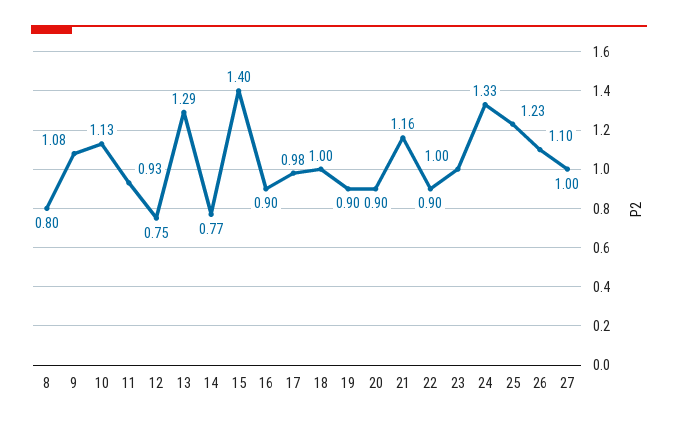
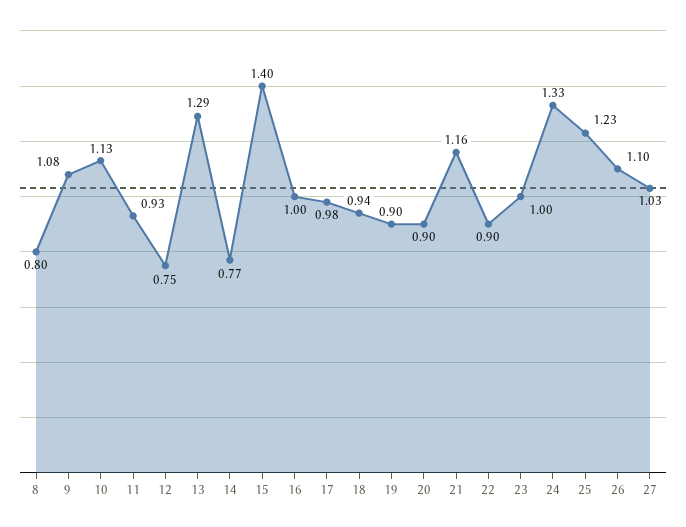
  {
    "8": 0.8,
    "9": 1.08,
    "10": 1.13,
    "11": 0.93,
    "12": 0.75,
    "13": 1.29,
    "14": 0.77,
    "15": 1.4,
-   "16": 0.9,
+   "16": 1,
    "17": 0.98,
-   "18": 1,
+   "18": 0.94,
    "19": 0.9,
    "20": 0.9,
    "21": 1.16,
    "22": 0.9,
    "23": 1,
    "24": 1.33,
    "25": 1.23,
    "26": 1.1,
-   "27": 1
+   "27": 1.03
  }

